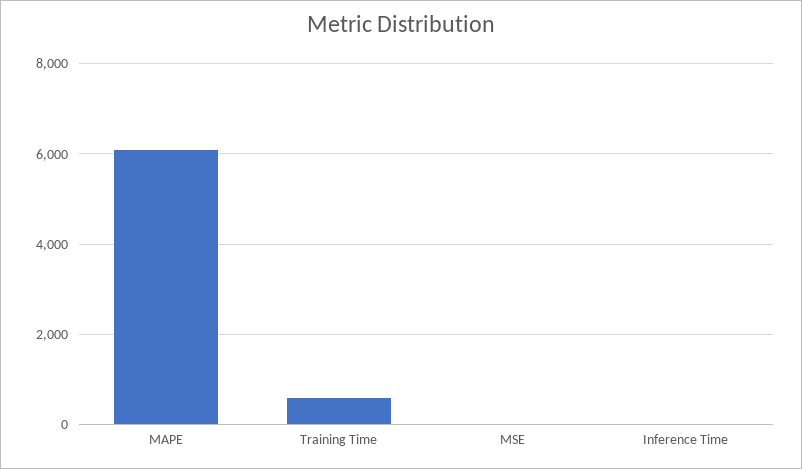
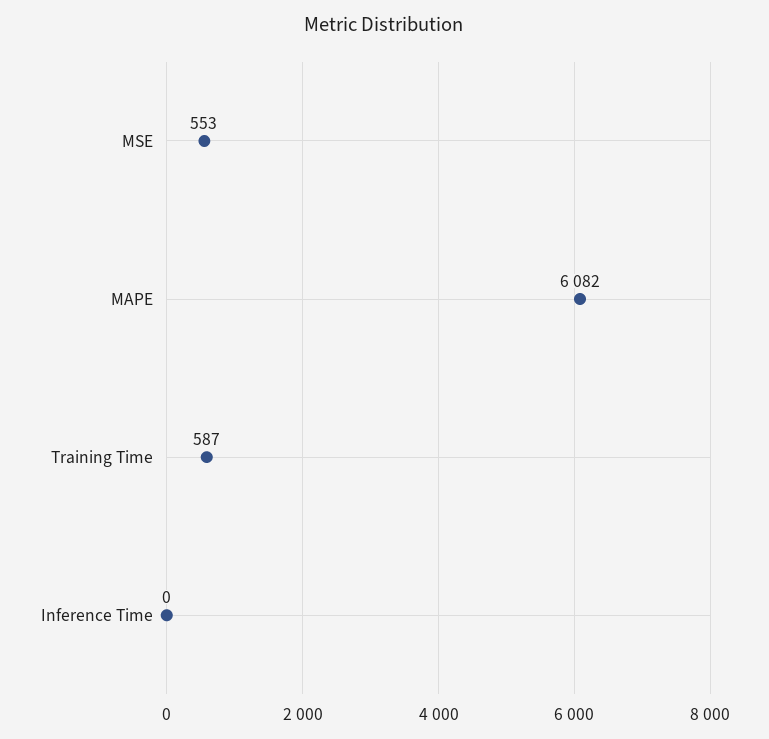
  {
    "MAPE": 6082,
    "Training Time": 587,
-   "MSE": 0,
+   "MSE": 553,
    "Inference Time": 0
  }

